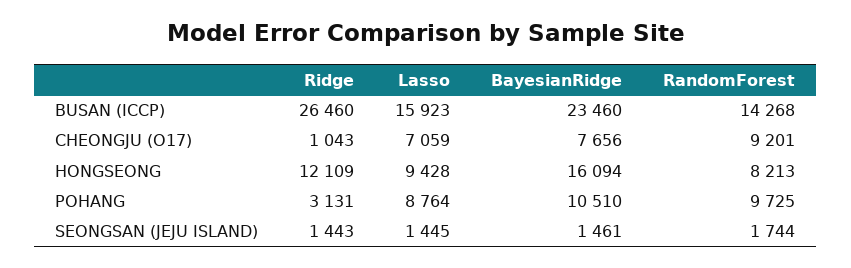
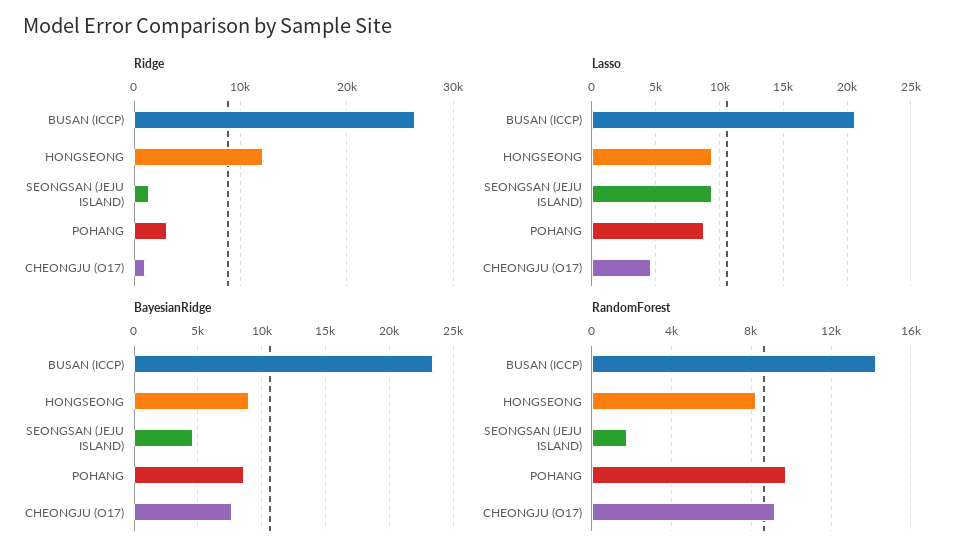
  {
    "Ridge": {
      "BUSAN (ICCP)": 26460,
      "CHEONGJU (O17)": 1043,
      "HONGSEONG": 12109,
      "POHANG": 3131,
      "SEONGSAN (JEJU ISLAND)": 1443
    },
    "Lasso": {
-     "BUSAN (ICCP)": 15923,
+     "BUSAN (ICCP)": 20500,
-     "CHEONGJU (O17)": 7059,
+     "CHEONGJU (O17)": 4500,
      "HONGSEONG": 9428,
      "POHANG": 8764,
-     "SEONGSAN (JEJU ISLAND)": 1445
+     "SEONGSAN (JEJU ISLAND)": 9500
    },
    "BayesianRidge": {
      "BUSAN (ICCP)": 23460,
      "CHEONGJU (O17)": 7656,
-     "HONGSEONG": 16094,
+     "HONGSEONG": 9000,
-     "POHANG": 10510,
+     "POHANG": 8500,
-     "SEONGSAN (JEJU ISLAND)": 1461
+     "SEONGSAN (JEJU ISLAND)": 4500
    },
    "RandomForest": {
      "BUSAN (ICCP)": 14268,
      "CHEONGJU (O17)": 9201,
      "HONGSEONG": 8213,
      "POHANG": 9725,
      "SEONGSAN (JEJU ISLAND)": 1744
    }
  }

